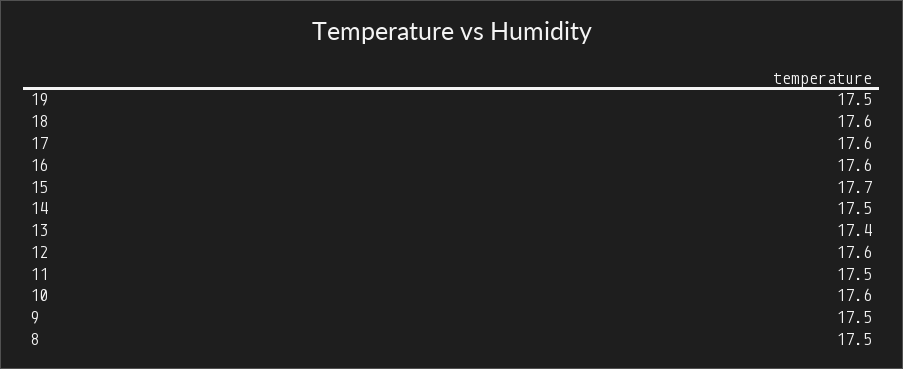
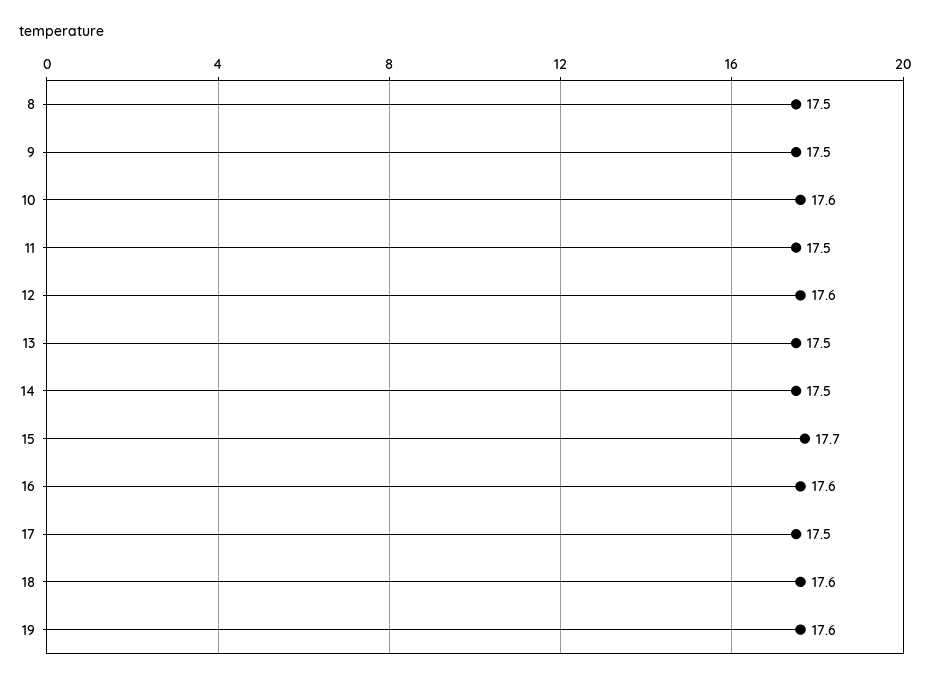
  {
-   "19": 17.5,
+   "19": 17.6,
    "18": 17.6,
-   "17": 17.6,
+   "17": 17.5,
    "16": 17.6,
    "15": 17.7,
    "14": 17.5,
-   "13": 17.4,
+   "13": 17.5,
    "12": 17.6,
    "11": 17.5,
    "10": 17.6,
    "9": 17.5,
    "8": 17.5
  }

